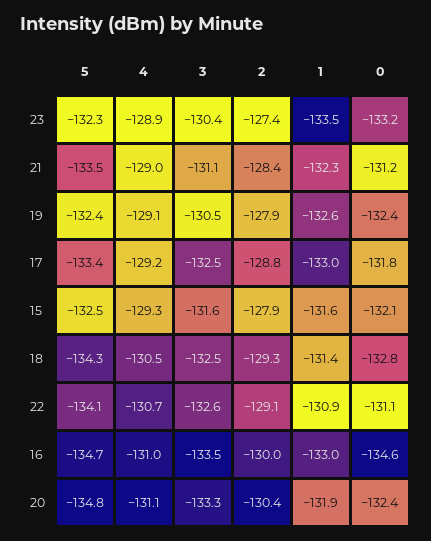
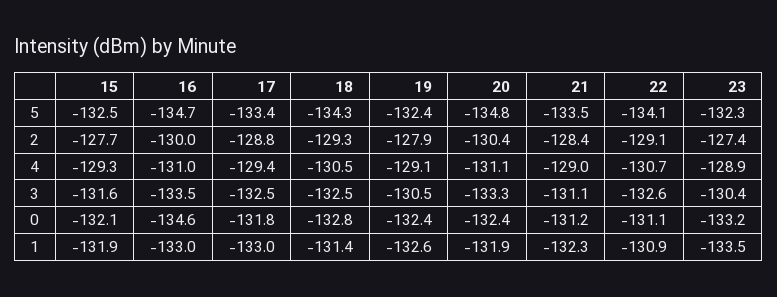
  {
    "5": {
      "23": -132.3,
      "21": -133.5,
      "19": -132.4,
      "17": -133.4,
      "15": -132.5,
      "18": -134.3,
      "22": -134.1,
      "16": -134.7,
      "20": -134.8
    },
    "4": {
      "23": -128.9,
      "21": -129,
      "19": -129.1,
-     "17": -129.2,
+     "17": -129.4,
      "15": -129.3,
      "18": -130.5,
      "22": -130.7,
      "16": -131,
      "20": -131.1
    },
    "3": {
      "23": -130.4,
      "21": -131.1,
      "19": -130.5,
      "17": -132.5,
      "15": -131.6,
      "18": -132.5,
      "22": -132.6,
      "16": -133.5,
      "20": -133.3
    },
    "2": {
      "23": -127.4,
      "21": -128.4,
      "19": -127.9,
      "17": -128.8,
-     "15": -127.9,
+     "15": -127.7,
      "18": -129.3,
      "22": -129.1,
      "16": -130,
      "20": -130.4
    },
    "1": {
      "23": -133.5,
      "21": -132.3,
      "19": -132.6,
      "17": -133,
-     "15": -131.6,
+     "15": -131.9,
      "18": -131.4,
      "22": -130.9,
      "16": -133,
      "20": -131.9
    },
    "0": {
      "23": -133.2,
      "21": -131.2,
      "19": -132.4,
      "17": -131.8,
      "15": -132.1,
      "18": -132.8,
      "22": -131.1,
      "16": -134.6,
      "20": -132.4
    }
  }

